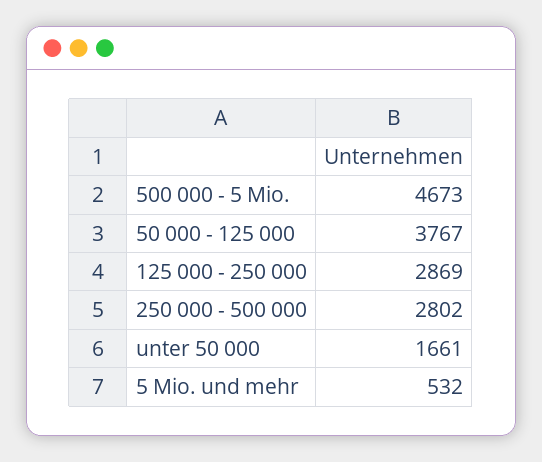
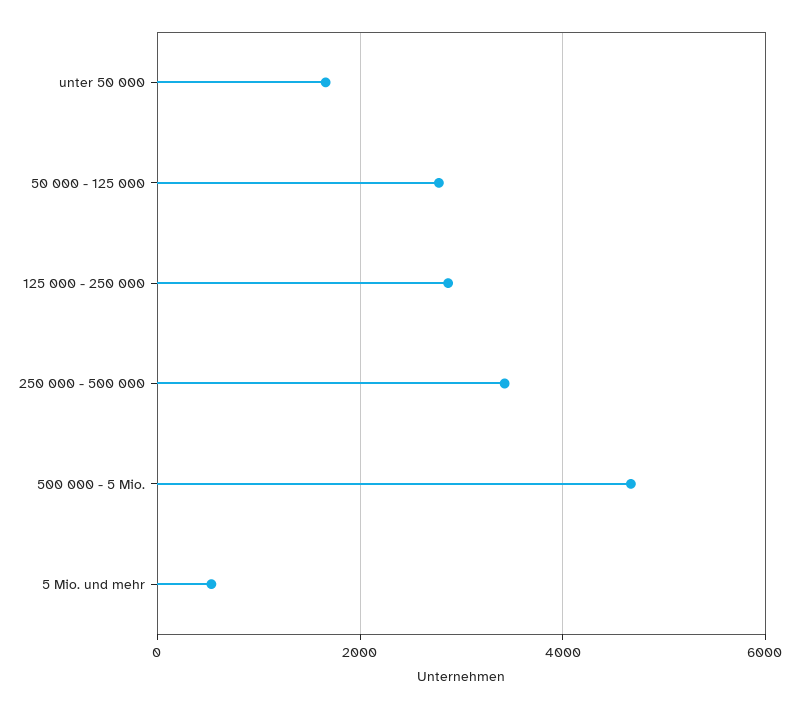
  {
    "500 000 - 5 Mio.": 4673,
-   "50 000 - 125 000": 3767,
+   "50 000 - 125 000": 2800,
    "125 000 - 250 000": 2869,
-   "250 000 - 500 000": 2802,
+   "250 000 - 500 000": 3400,
    "unter 50 000": 1661,
    "5 Mio. und mehr": 532
  }

